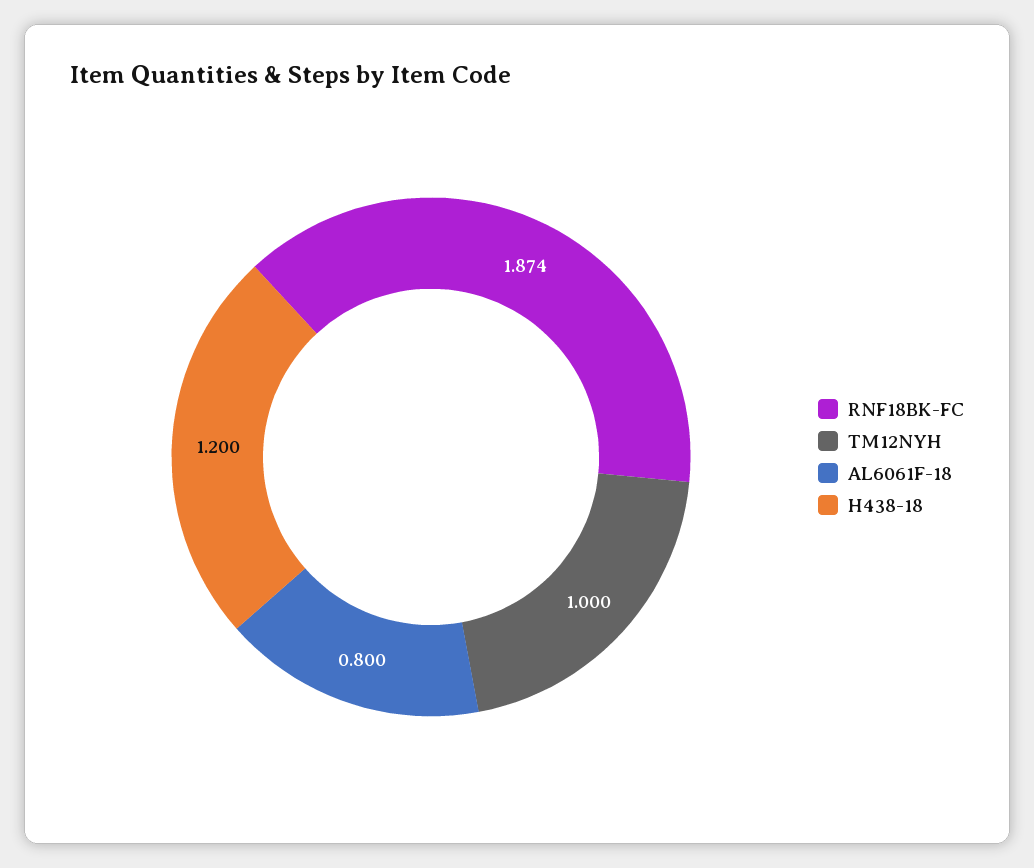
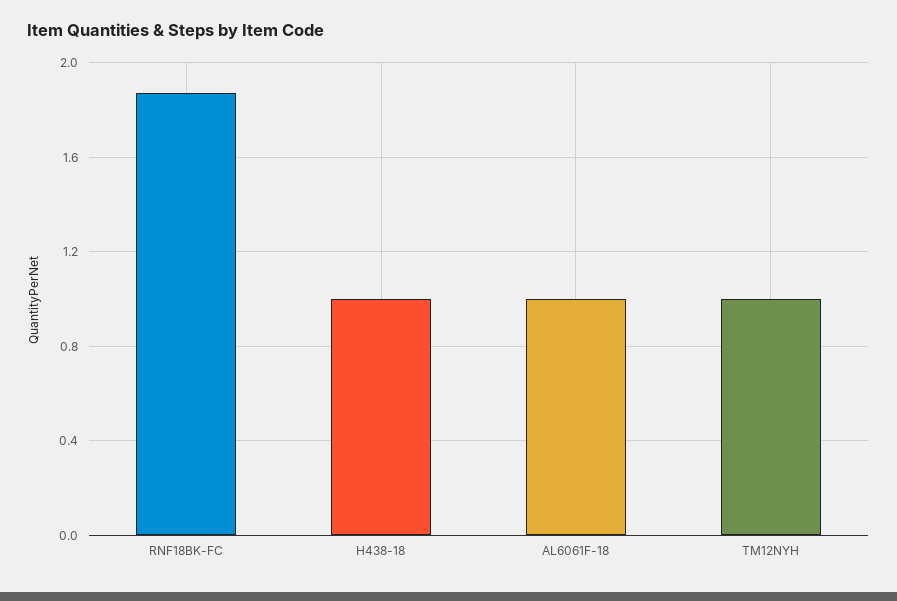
  {
    "RNF18BK-FC": 1.874,
    "TM12NYH": 1,
-   "AL6061F-18": 0.8,
+   "AL6061F-18": 1,
-   "H438-18": 1.2
+   "H438-18": 1
  }

